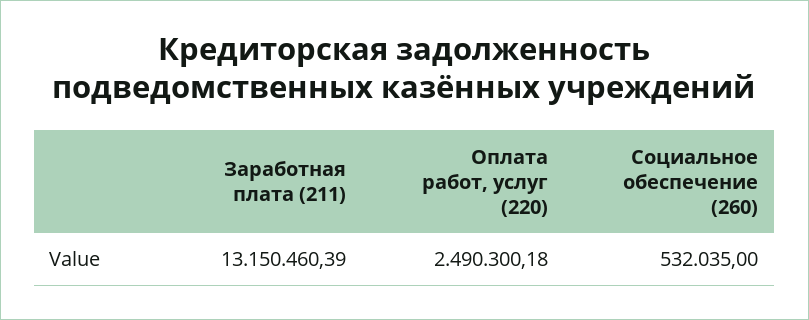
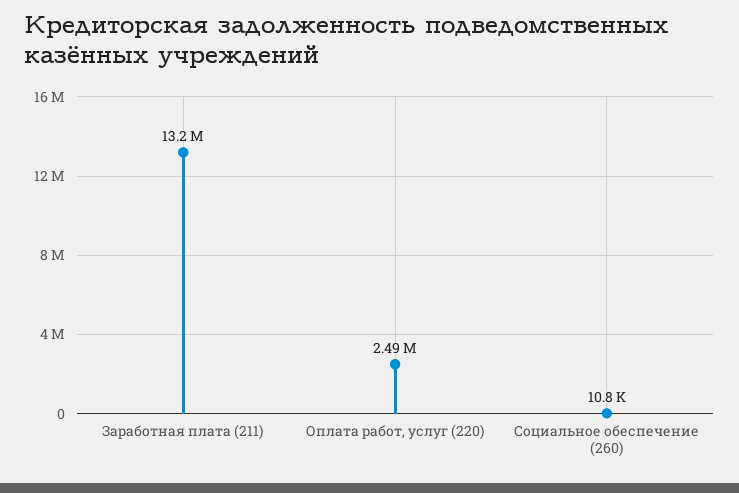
  {
    "Заработная плата (211)": 13150460.39,
    "Оплата работ, услуг (220)": 2490300.18,
-   "Социальное обеспечение (260)": 532035
+   "Социальное обеспечение (260)": 10800
  }

